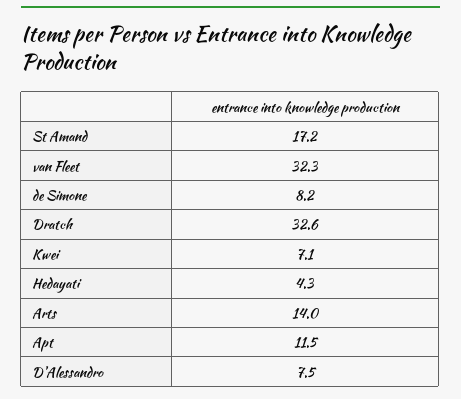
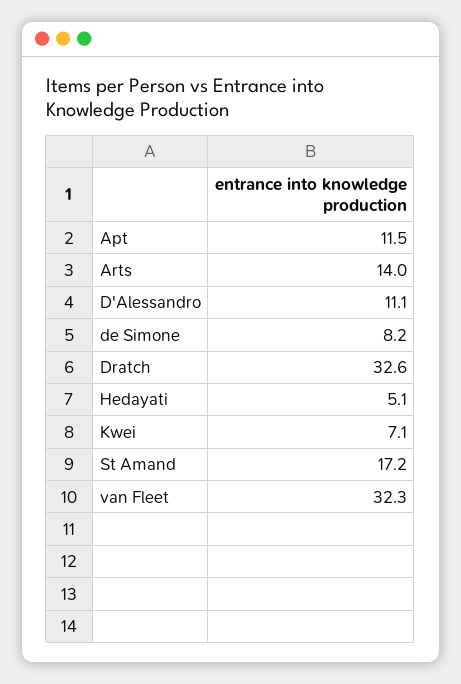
  {
    "St Amand": 17.2,
    "van Fleet": 32.3,
    "de Simone": 8.2,
    "Dratch": 32.6,
    "Kwei": 7.1,
-   "Hedayati": 4.3,
+   "Hedayati": 5.1,
    "Arts": 14,
    "Apt": 11.5,
-   "D'Alessandro": 7.5
+   "D'Alessandro": 11.1
  }

